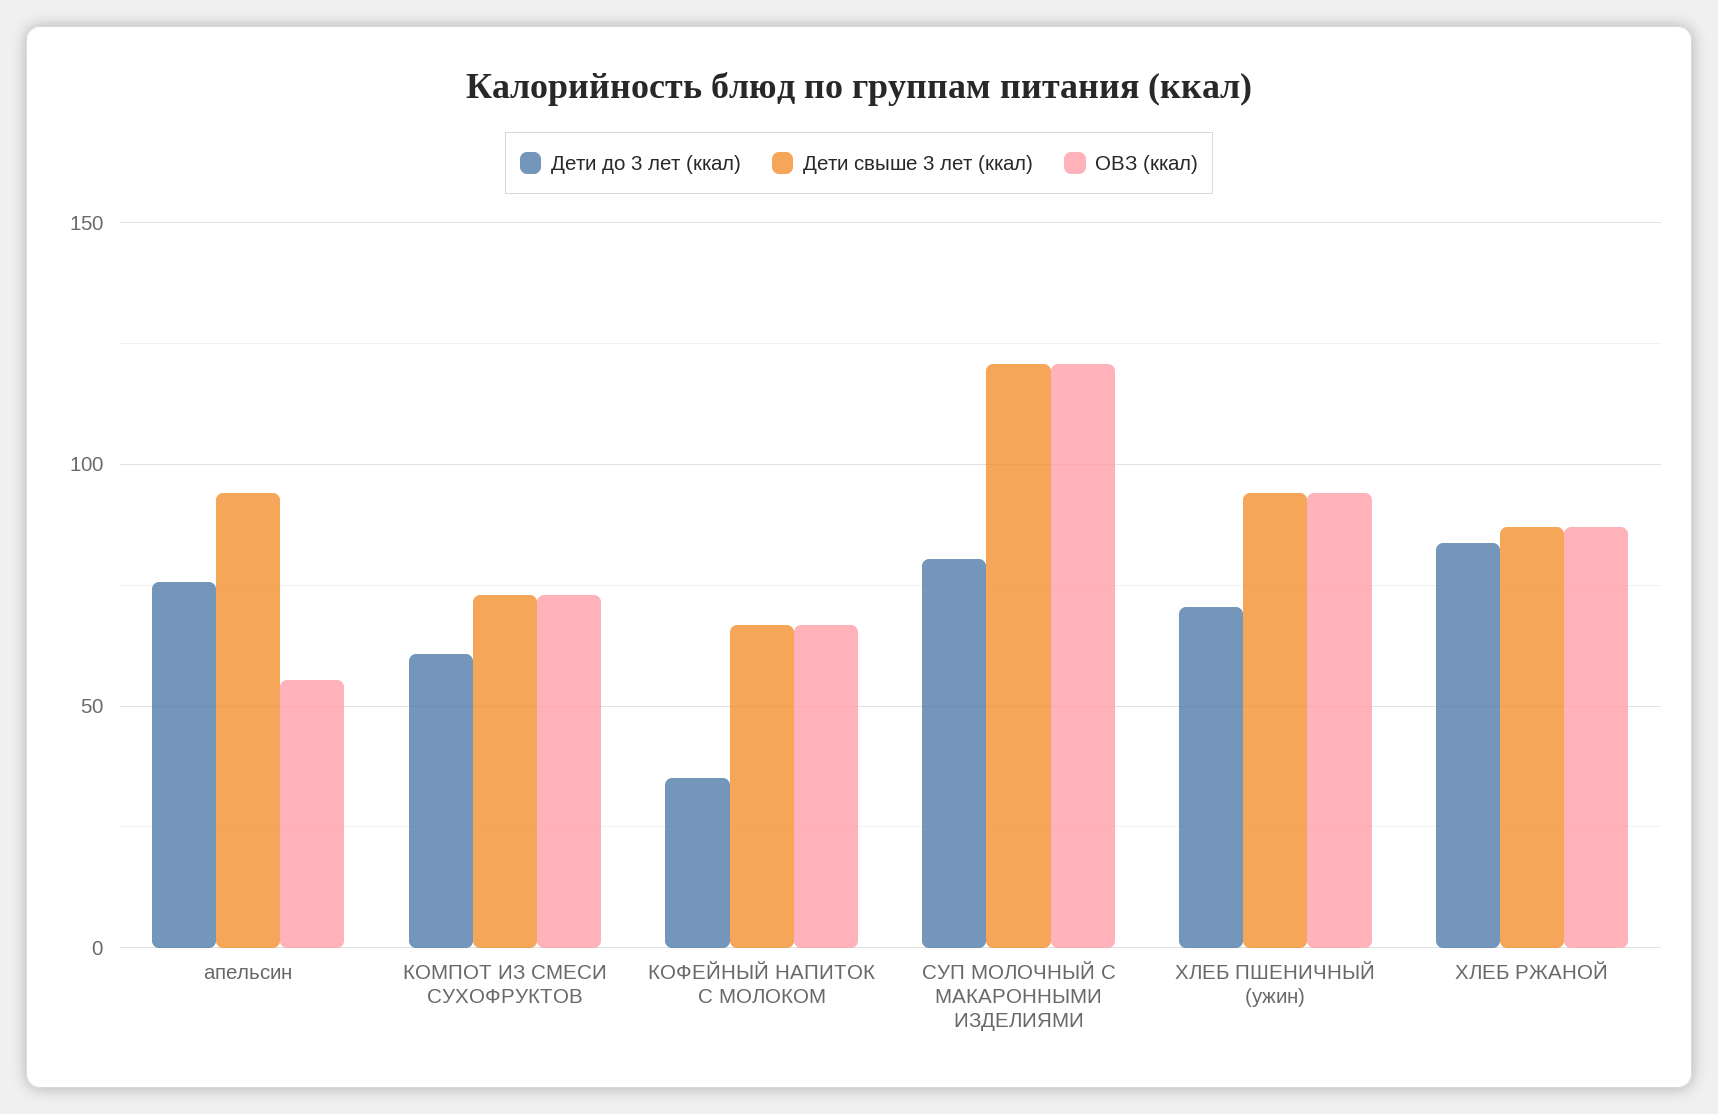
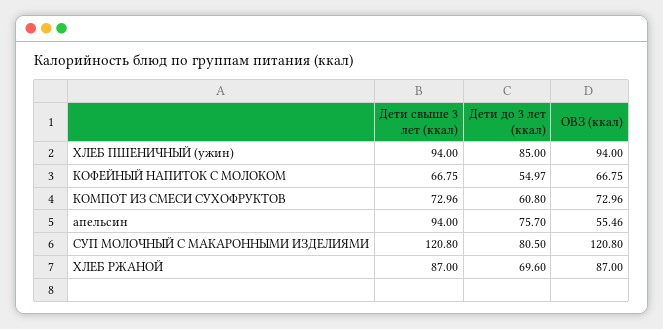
  {
    "Дети до 3 лет (ккал)": {
      "апельсин": 75.7,
      "КОМПОТ ИЗ СМЕСИ СУХОФРУКТОВ": 60.8,
-     "КОФЕЙНЫЙ НАПИТОК С МОЛОКОМ": 35,
+     "КОФЕЙНЫЙ НАПИТОК С МОЛОКОМ": 54.97,
      "СУП МОЛОЧНЫЙ С МАКАРОННЫМИ ИЗДЕЛИЯМИ": 80.5,
-     "ХЛЕБ ПШЕНИЧНЫЙ (ужин)": 70,
+     "ХЛЕБ ПШЕНИЧНЫЙ (ужин)": 85,
-     "ХЛЕБ РЖАНОЙ": 85
+     "ХЛЕБ РЖАНОЙ": 69.6
    },
    "Дети свыше 3 лет (ккал)": {
      "апельсин": 94,
      "КОМПОТ ИЗ СМЕСИ СУХОФРУКТОВ": 72.96,
      "КОФЕЙНЫЙ НАПИТОК С МОЛОКОМ": 66.75,
      "СУП МОЛОЧНЫЙ С МАКАРОННЫМИ ИЗДЕЛИЯМИ": 120.8,
      "ХЛЕБ ПШЕНИЧНЫЙ (ужин)": 94,
      "ХЛЕБ РЖАНОЙ": 87
    },
    "ОВЗ (ккал)": {
      "апельсин": 55.46,
      "КОМПОТ ИЗ СМЕСИ СУХОФРУКТОВ": 72.96,
      "КОФЕЙНЫЙ НАПИТОК С МОЛОКОМ": 66.75,
      "СУП МОЛОЧНЫЙ С МАКАРОННЫМИ ИЗДЕЛИЯМИ": 120.8,
      "ХЛЕБ ПШЕНИЧНЫЙ (ужин)": 94,
      "ХЛЕБ РЖАНОЙ": 87
    }
  }

